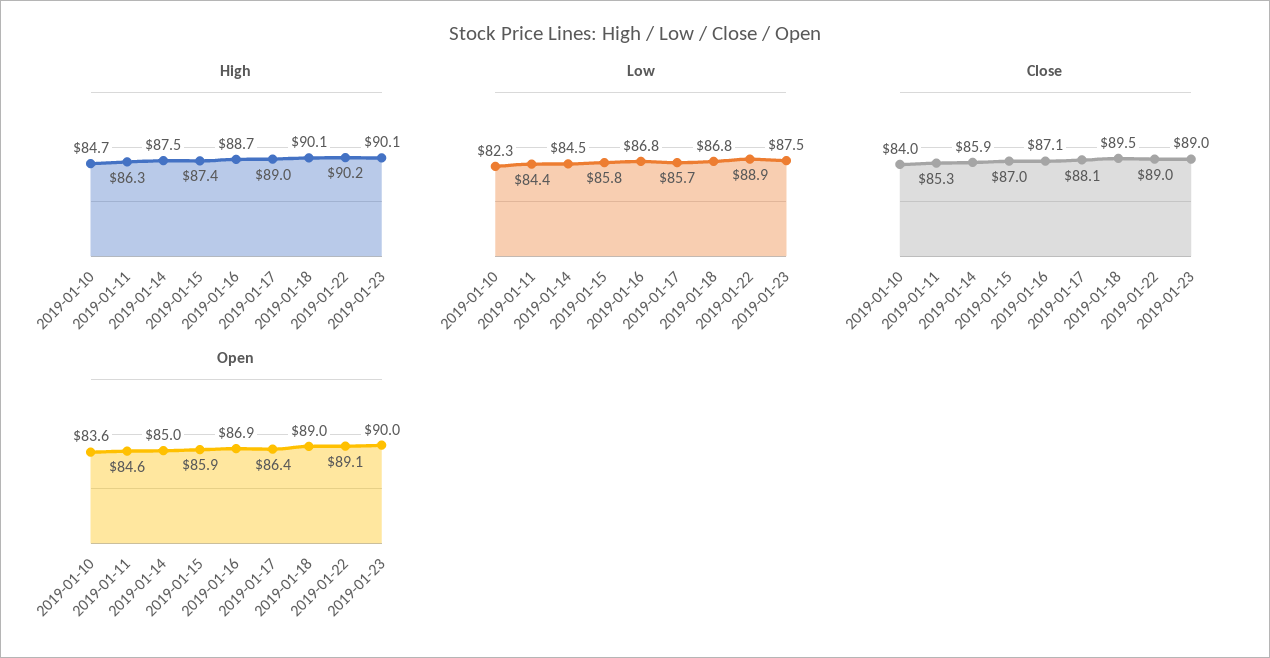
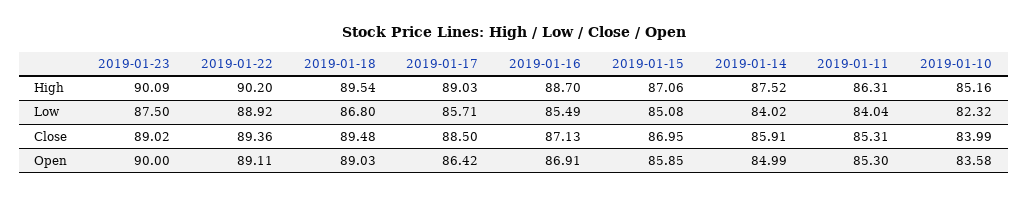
  {
    "High": {
-     "2019-01-10": 84.7,
+     "2019-01-10": 85.16,
      "2019-01-11": 86.31,
      "2019-01-14": 87.52,
-     "2019-01-15": 87.4,
+     "2019-01-15": 87.06,
      "2019-01-16": 88.7,
      "2019-01-17": 89.03,
-     "2019-01-18": 90.1,
+     "2019-01-18": 89.54,
      "2019-01-22": 90.2,
      "2019-01-23": 90.09
    },
    "Low": {
      "2019-01-10": 82.32,
-     "2019-01-11": 84.4,
+     "2019-01-11": 84.04,
-     "2019-01-14": 84.5,
+     "2019-01-14": 84.02,
-     "2019-01-15": 85.8,
+     "2019-01-15": 85.08,
-     "2019-01-16": 86.8,
+     "2019-01-16": 85.49,
      "2019-01-17": 85.71,
      "2019-01-18": 86.8,
      "2019-01-22": 88.92,
      "2019-01-23": 87.5
    },
    "Close": {
      "2019-01-10": 83.99,
      "2019-01-11": 85.31,
      "2019-01-14": 85.91,
      "2019-01-15": 86.95,
      "2019-01-16": 87.13,
-     "2019-01-17": 88.1,
+     "2019-01-17": 88.5,
      "2019-01-18": 89.48,
-     "2019-01-22": 89,
+     "2019-01-22": 89.36,
      "2019-01-23": 89.02
    },
    "Open": {
      "2019-01-10": 83.58,
-     "2019-01-11": 84.6,
+     "2019-01-11": 85.3,
      "2019-01-14": 84.99,
      "2019-01-15": 85.85,
      "2019-01-16": 86.91,
      "2019-01-17": 86.42,
      "2019-01-18": 89.03,
      "2019-01-22": 89.11,
      "2019-01-23": 90
    }
  }

